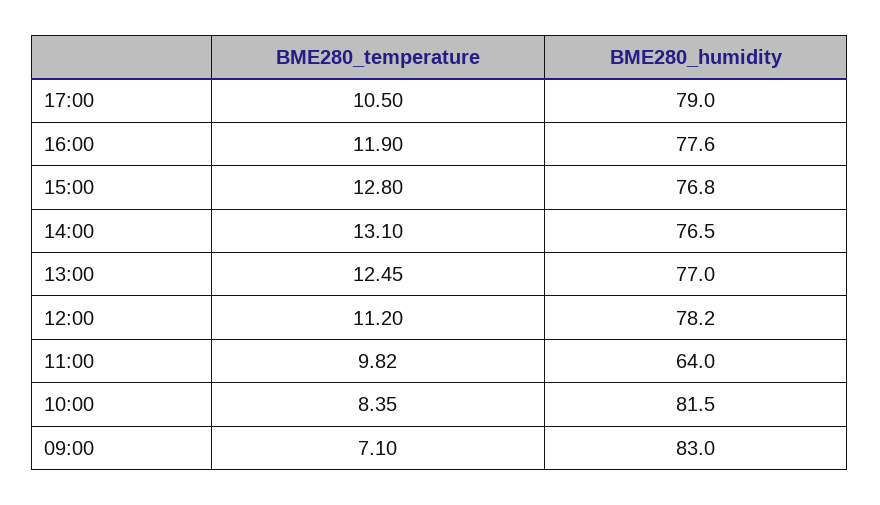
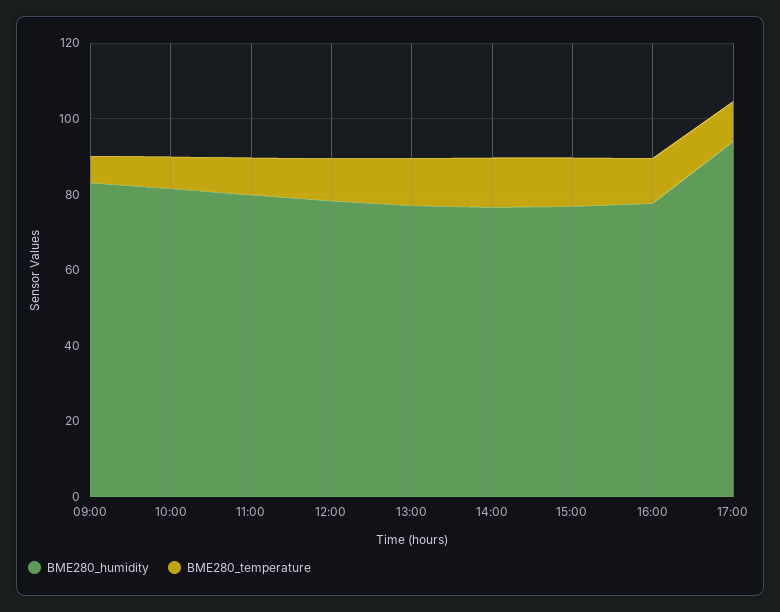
  {
    "BME280_temperature": {
      "17:00": 10.5,
      "16:00": 11.9,
      "15:00": 12.8,
      "14:00": 13.1,
      "13:00": 12.45,
      "12:00": 11.2,
      "11:00": 9.82,
      "10:00": 8.35,
      "09:00": 7.1
    },
    "BME280_humidity": {
-     "17:00": 79,
+     "17:00": 95,
      "16:00": 77.6,
      "15:00": 76.8,
      "14:00": 76.5,
      "13:00": 77,
      "12:00": 78.2,
-     "11:00": 64,
+     "11:00": 80,
      "10:00": 81.5,
      "09:00": 83
    }
  }

